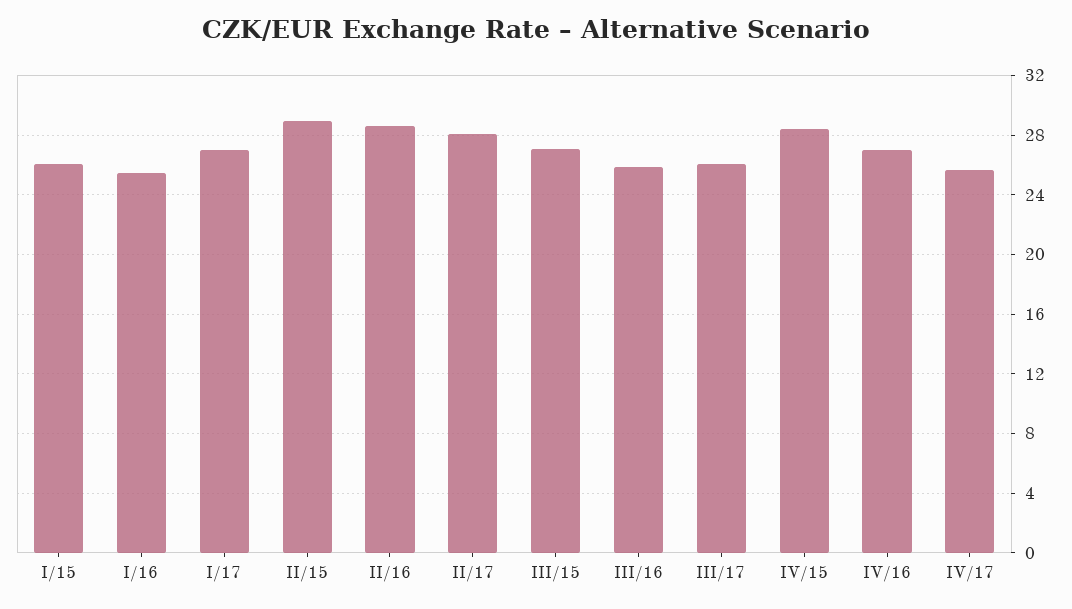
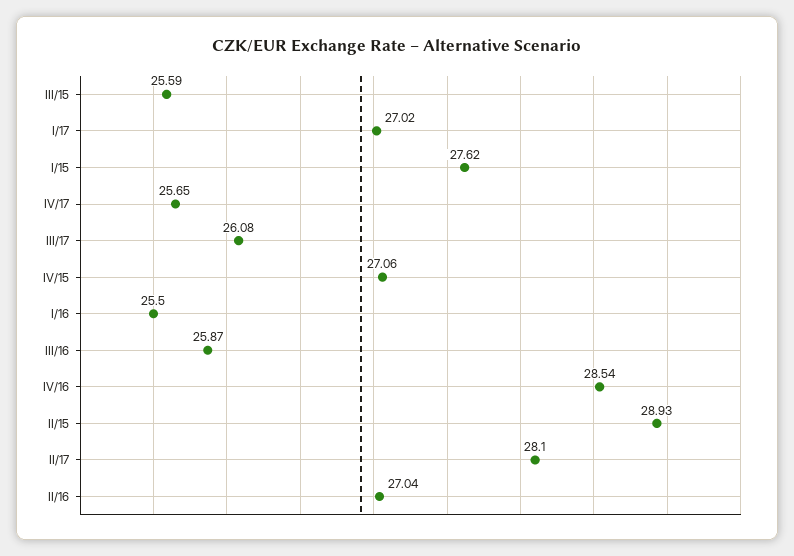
  {
-   "I/15": 26,
+   "I/15": 27.62,
    "I/16": 25.5,
    "I/17": 27.02,
    "II/15": 28.93,
-   "II/16": 28.5,
+   "II/16": 27.04,
    "II/17": 28.1,
-   "III/15": 27,
+   "III/15": 25.59,
    "III/16": 25.87,
    "III/17": 26.08,
-   "IV/15": 28.5,
+   "IV/15": 27.06,
-   "IV/16": 27,
+   "IV/16": 28.54,
    "IV/17": 25.65
  }

